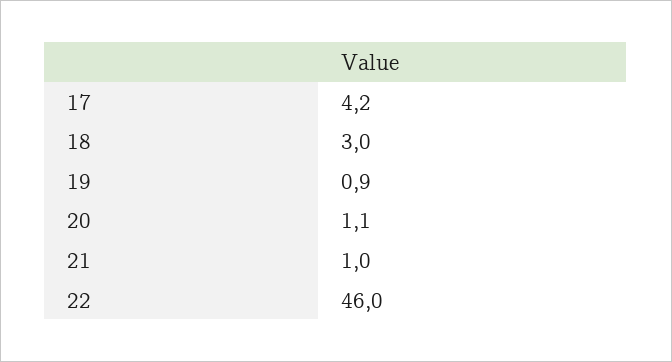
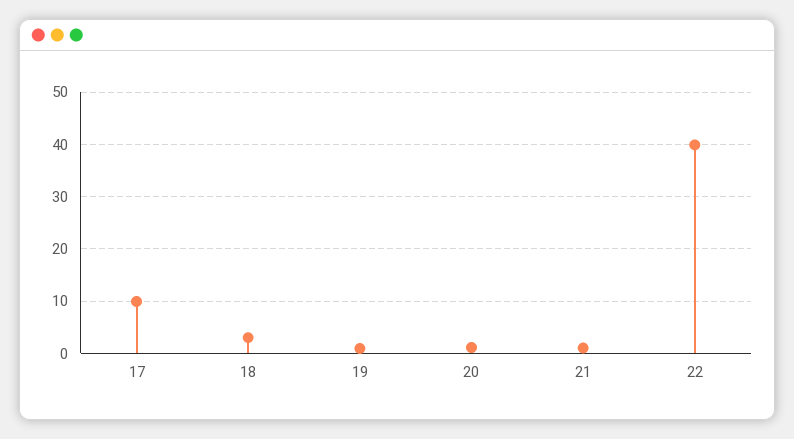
  {
-   "17": 4.2,
+   "17": 10,
    "18": 3,
    "19": 0.9,
    "20": 1.1,
    "21": 1,
-   "22": 46
+   "22": 40
  }

